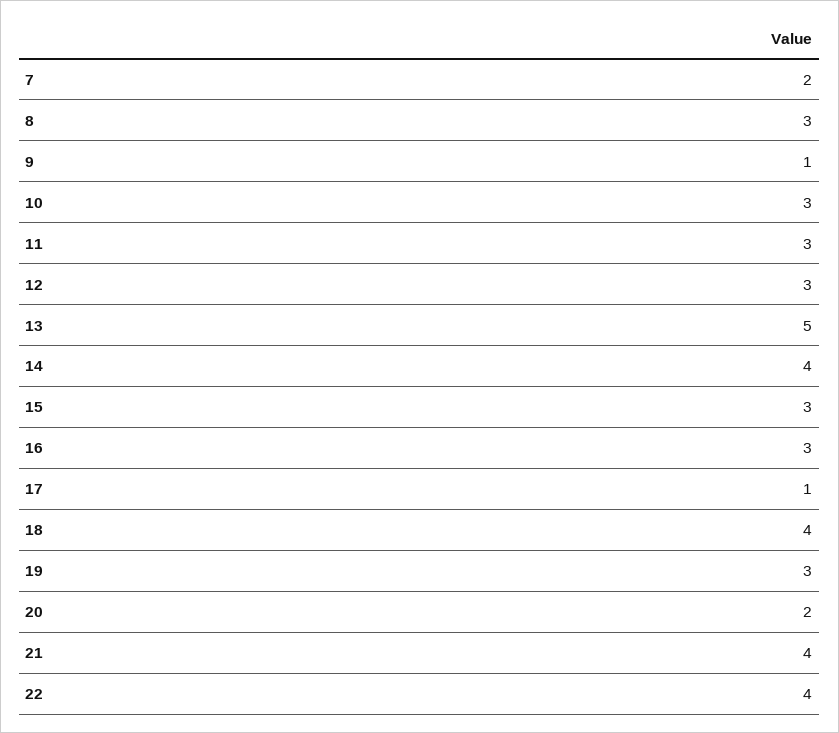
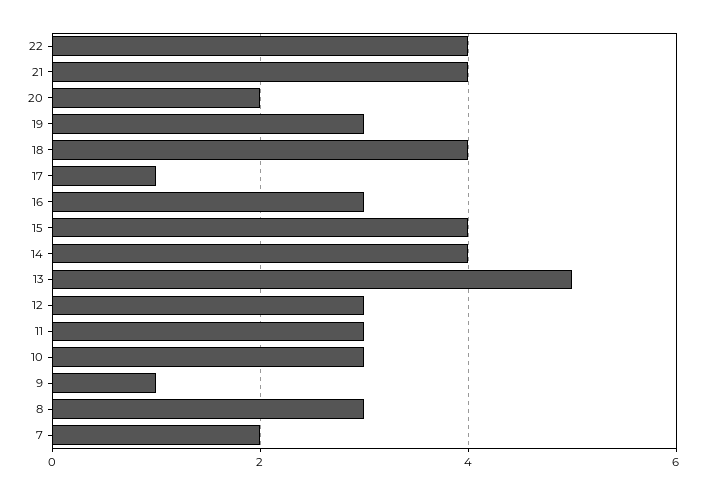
  {
    "7": 2,
    "8": 3,
    "9": 1,
    "10": 3,
    "11": 3,
    "12": 3,
    "13": 5,
    "14": 4,
-   "15": 3,
+   "15": 4,
    "16": 3,
    "17": 1,
    "18": 4,
    "19": 3,
    "20": 2,
    "21": 4,
    "22": 4
  }

